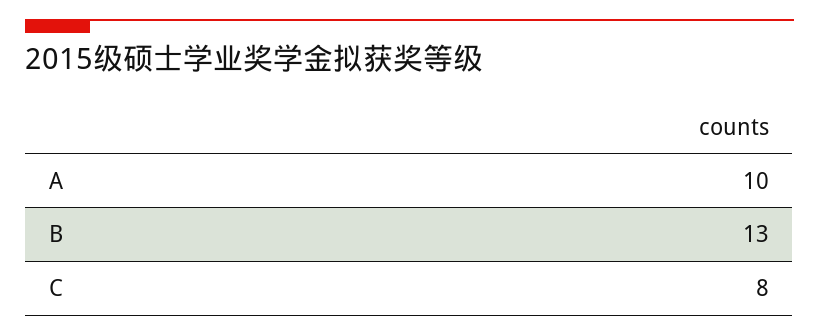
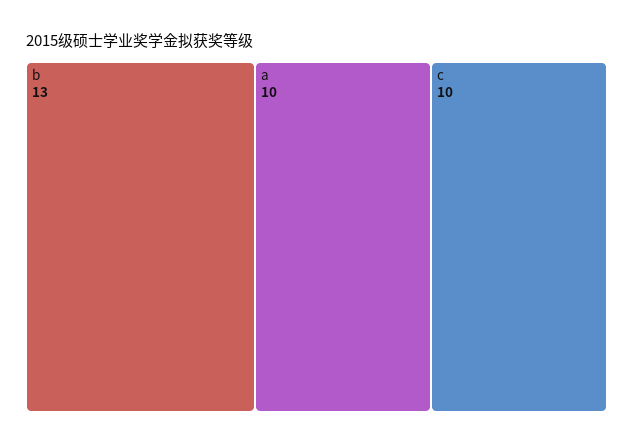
  {
    "A": 10,
    "B": 13,
-   "C": 8
+   "C": 10
  }

